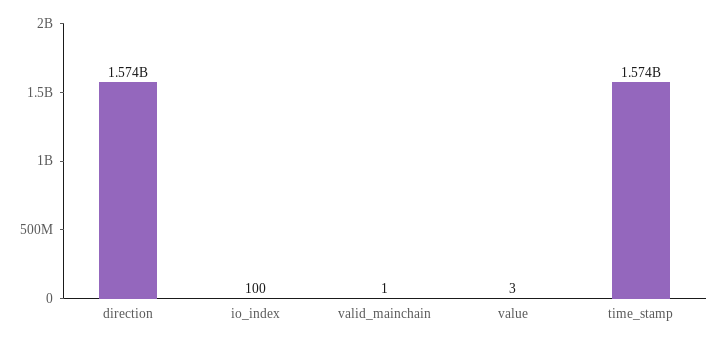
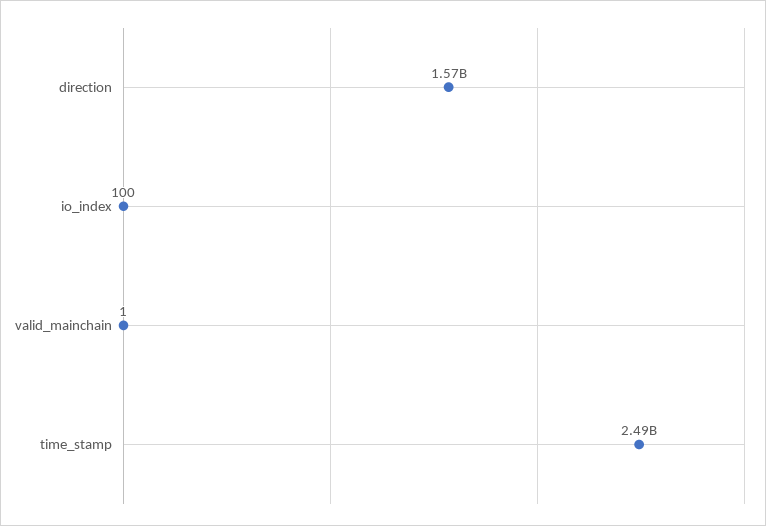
  {
    "direction": 1574000000,
    "io_index": 100,
    "valid_mainchain": 1,
-   "value": 3,
-   "time_stamp": 1574000000
+   "time_stamp": 2490000000
  }

